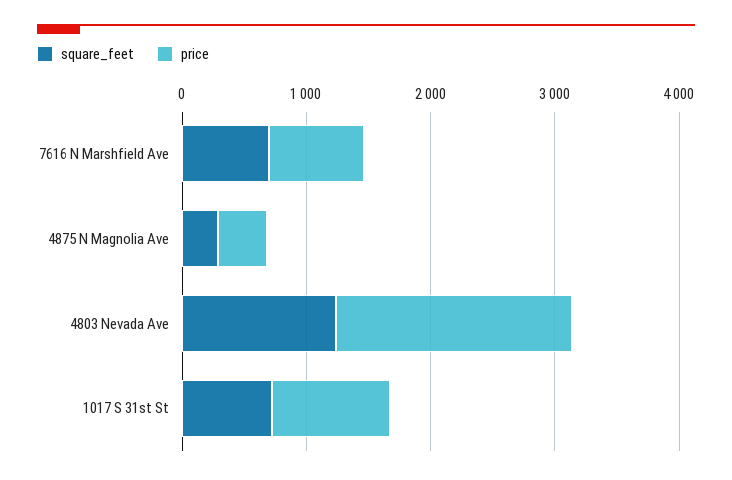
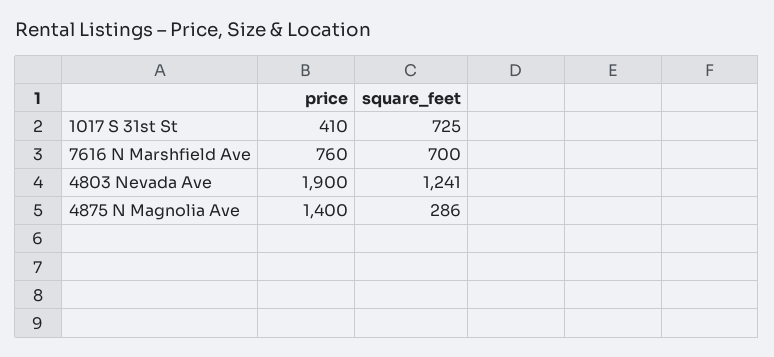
  {
    "square_feet": {
      "7616 N Marshfield Ave": 700,
      "4875 N Magnolia Ave": 286,
      "4803 Nevada Ave": 1241,
      "1017 S 31st St": 725
    },
    "price": {
      "7616 N Marshfield Ave": 760,
-     "4875 N Magnolia Ave": 400,
+     "4875 N Magnolia Ave": 1400,
      "4803 Nevada Ave": 1900,
-     "1017 S 31st St": 1000
+     "1017 S 31st St": 410
    }
  }

